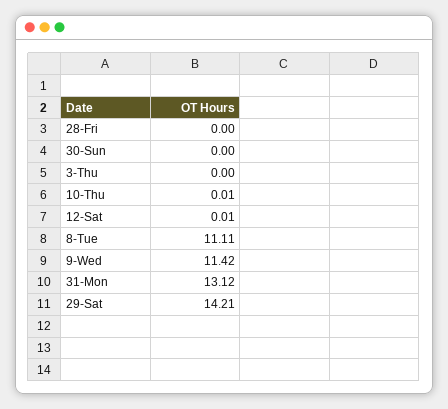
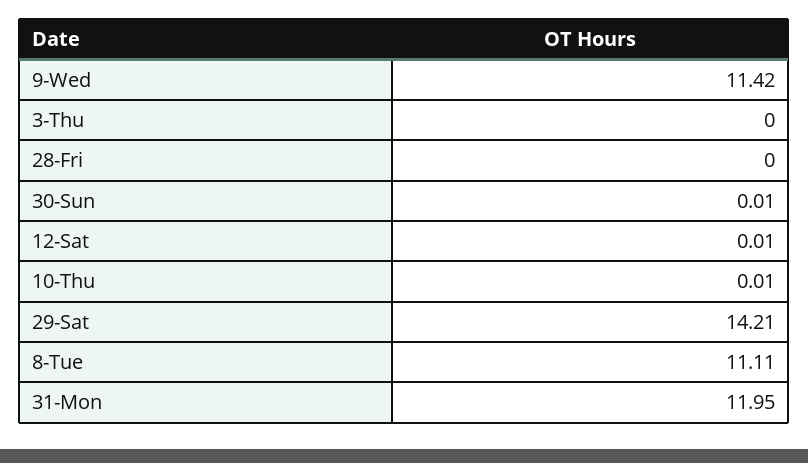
  {
    "28-Fri": 0,
-   "30-Sun": 0,
+   "30-Sun": 0.01,
    "3-Thu": 0,
    "10-Thu": 0.01,
    "12-Sat": 0.01,
    "8-Tue": 11.11,
    "9-Wed": 11.42,
-   "31-Mon": 13.12,
+   "31-Mon": 11.95,
    "29-Sat": 14.21
  }

